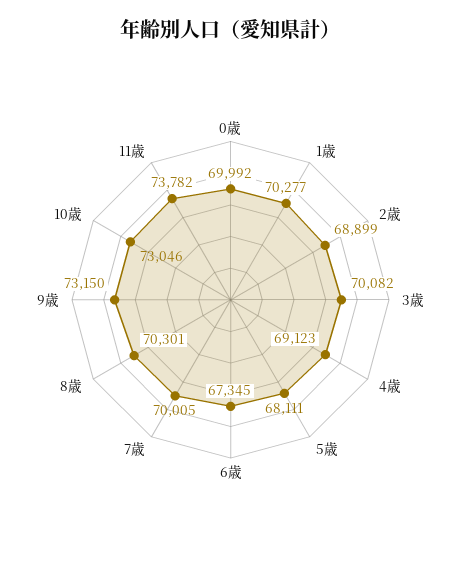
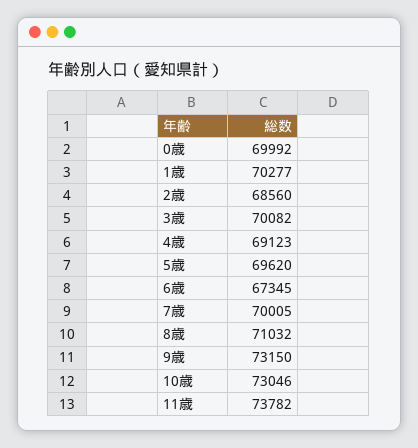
  {
    "0歳": 69992,
    "1歳": 70277,
-   "2歳": 68899,
+   "2歳": 68560,
    "3歳": 70082,
    "4歳": 69123,
-   "5歳": 68111,
+   "5歳": 69620,
    "6歳": 67345,
    "7歳": 70005,
-   "8歳": 70301,
+   "8歳": 71032,
    "9歳": 73150,
    "10歳": 73046,
    "11歳": 73782
  }

